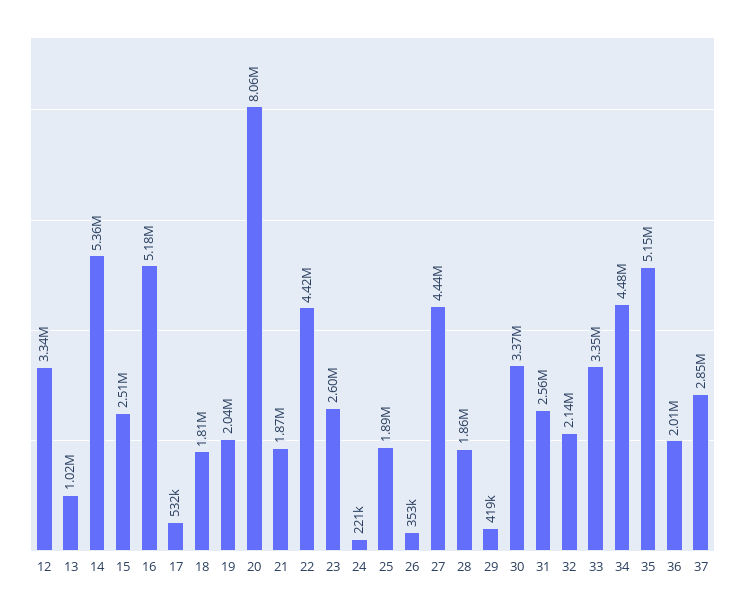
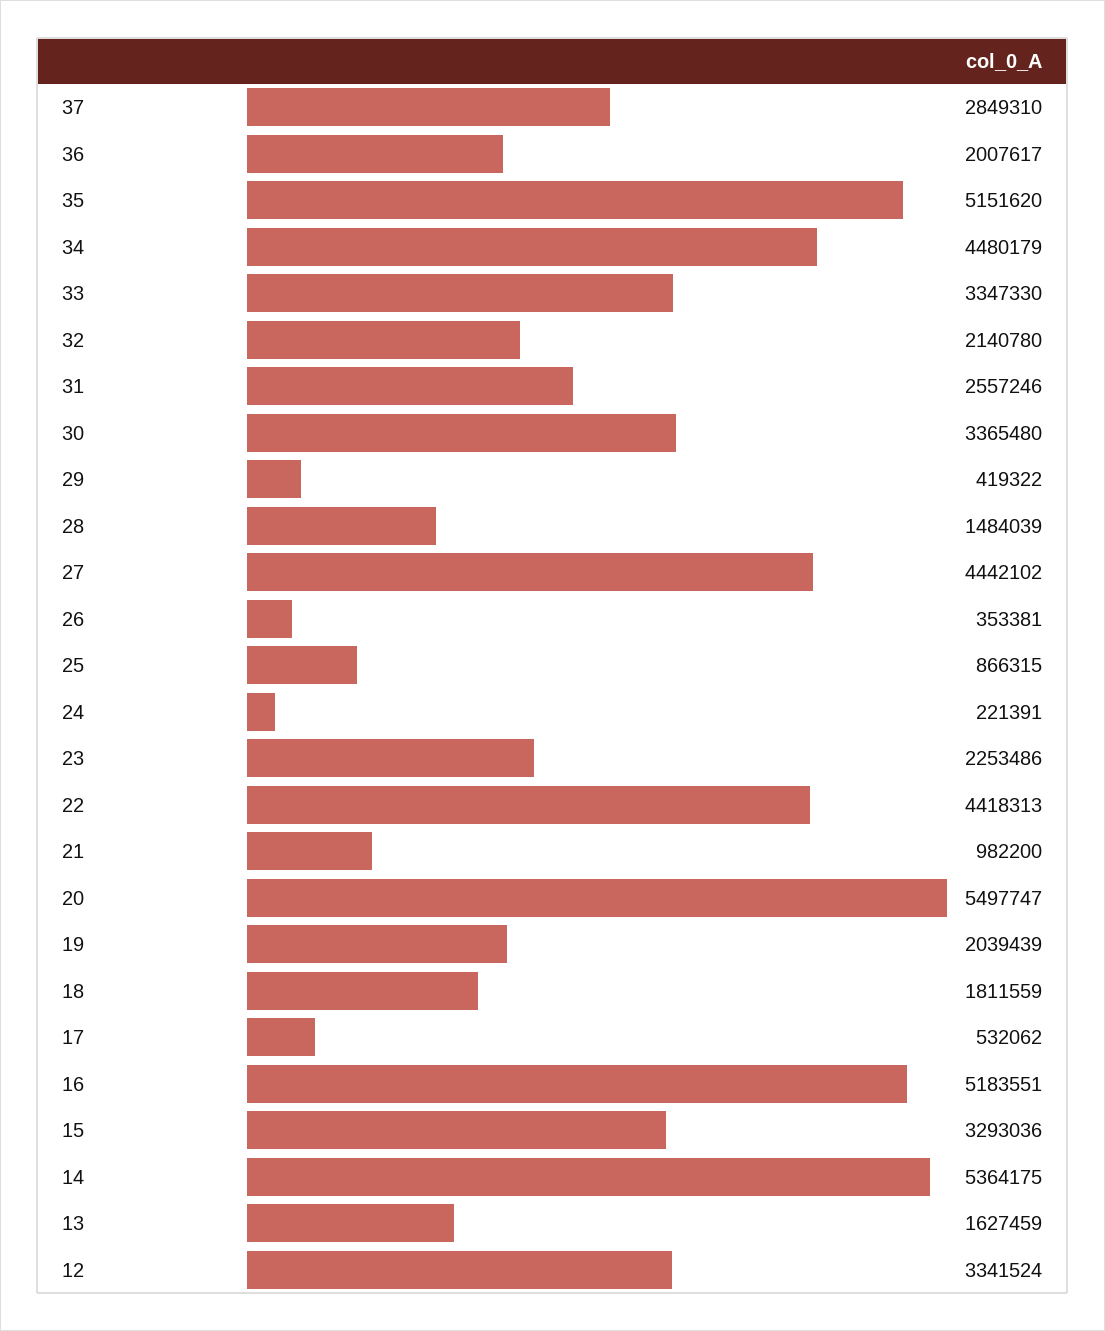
  {
    "12": 3341524,
-   "13": 1020000,
+   "13": 1627459,
    "14": 5364175,
-   "15": 2510000,
+   "15": 3293036,
    "16": 5183551,
    "17": 532062,
    "18": 1811559,
    "19": 2039439,
-   "20": 8060000,
+   "20": 5497747,
-   "21": 1870000,
+   "21": 982200,
    "22": 4418313,
-   "23": 2600000,
+   "23": 2253486,
    "24": 221391,
-   "25": 1890000,
+   "25": 866315,
    "26": 353381,
    "27": 4442102,
-   "28": 1860000,
+   "28": 1484039,
    "29": 419322,
    "30": 3365480,
    "31": 2557246,
    "32": 2140780,
    "33": 3347330,
    "34": 4480179,
    "35": 5151620,
    "36": 2007617,
    "37": 2849310
  }

